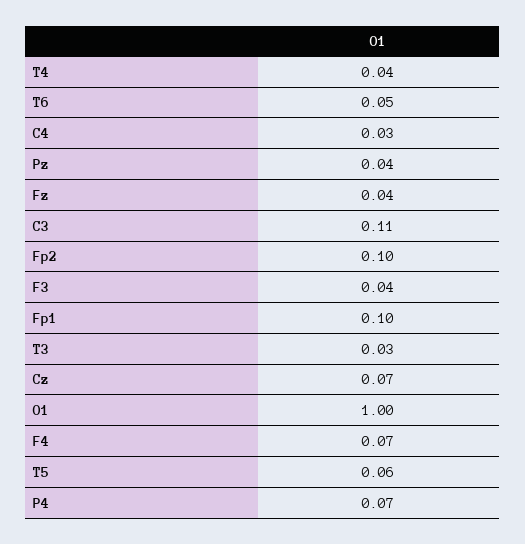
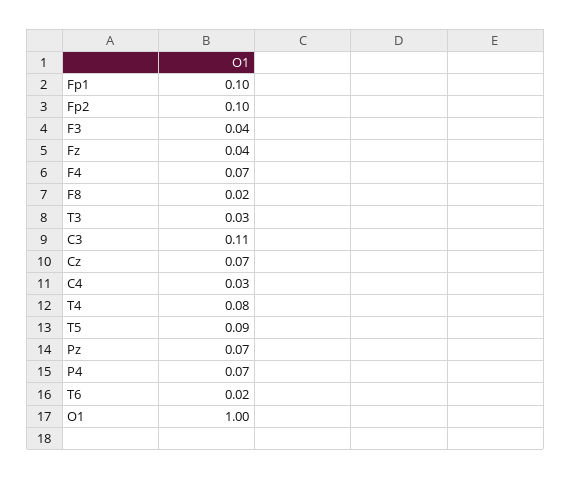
  {
-   "T4": 0.04,
+   "T4": 0.08,
-   "T6": 0.05,
+   "T6": 0.02,
    "C4": 0.03,
-   "Pz": 0.04,
+   "Pz": 0.07,
    "Fz": 0.04,
    "C3": 0.11,
    "Fp2": 0.1,
    "F3": 0.04,
    "Fp1": 0.1,
    "T3": 0.03,
    "Cz": 0.07,
    "O1": 1,
    "F4": 0.07,
-   "T5": 0.06,
+   "T5": 0.09,
-   "P4": 0.07
+   "P4": 0.07,
+   "F8": 0.02
  }

